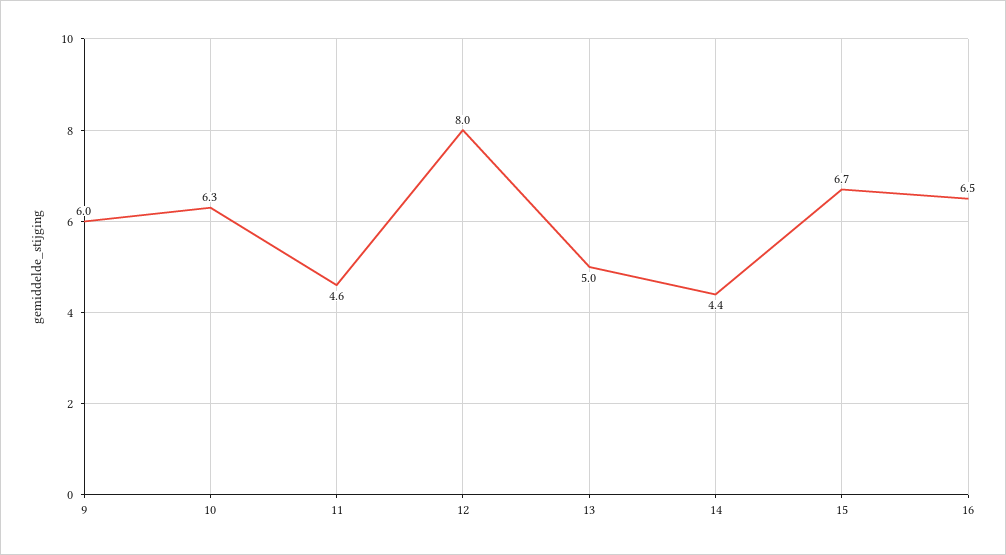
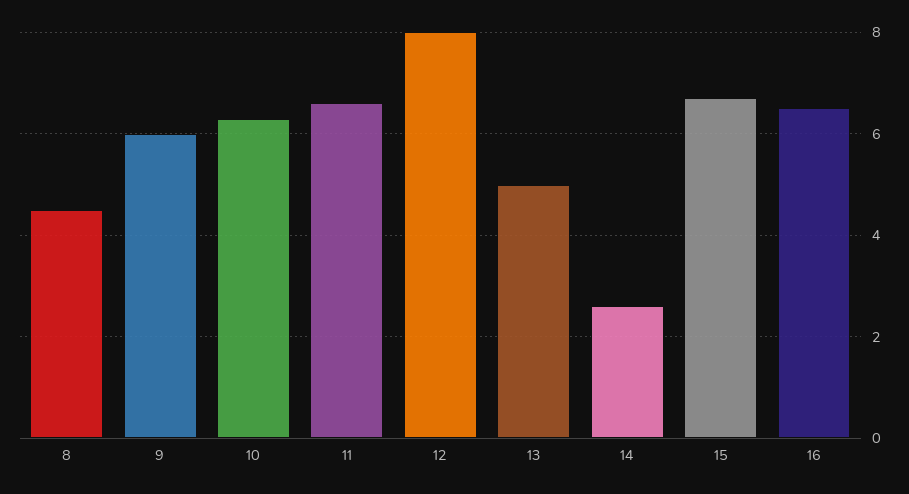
  {
    "9": 6,
    "10": 6.3,
-   "11": 4.6,
+   "11": 6.5,
    "12": 8,
    "13": 5,
-   "14": 4.4,
+   "14": 2.5,
    "15": 6.7,
-   "16": 6.5
+   "16": 6.5,
+   "8": 4.5
  }

